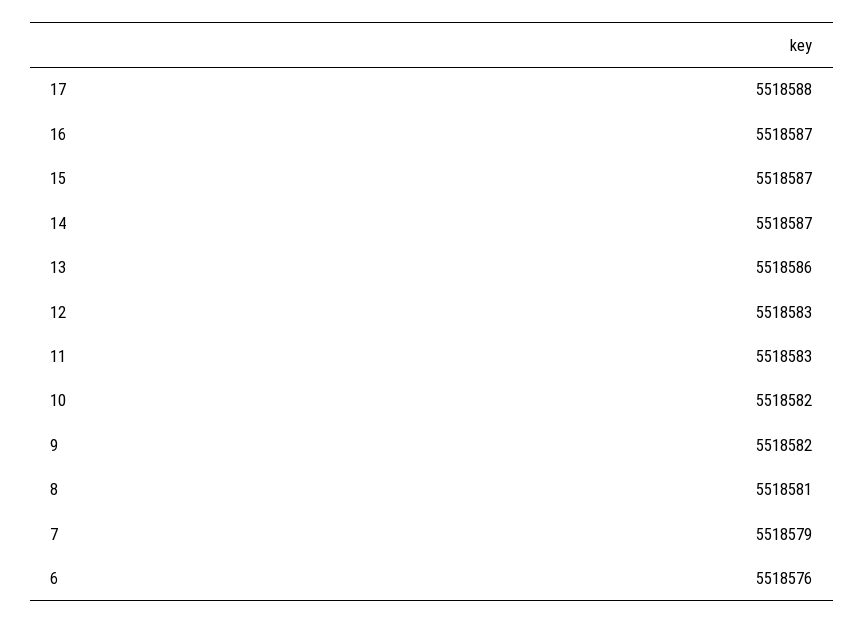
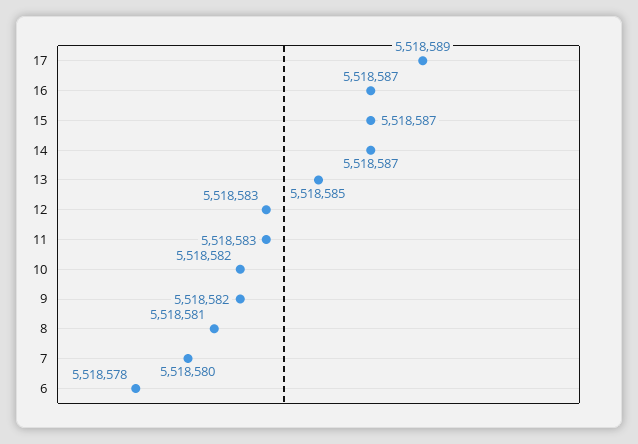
  {
-   "17": 5518588,
+   "17": 5518589,
    "16": 5518587,
    "15": 5518587,
    "14": 5518587,
-   "13": 5518586,
+   "13": 5518585,
    "12": 5518583,
    "11": 5518583,
    "10": 5518582,
    "9": 5518582,
    "8": 5518581,
-   "7": 5518579,
+   "7": 5518580,
-   "6": 5518576
+   "6": 5518578
  }

